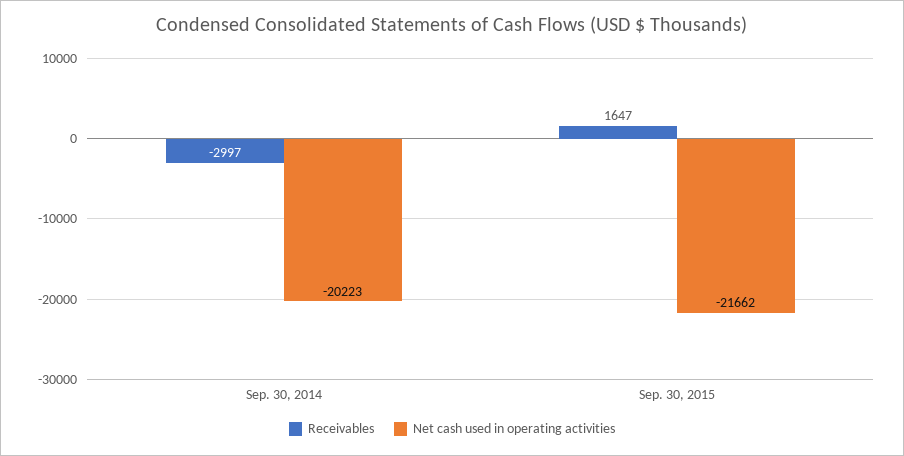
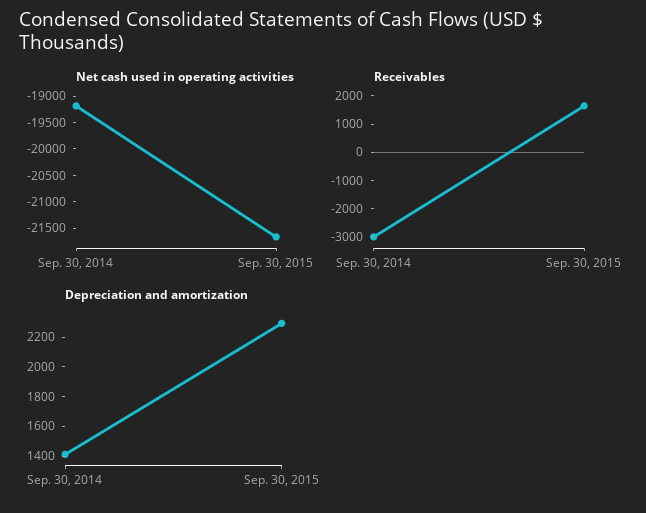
  {
    "Receivables": {
      "Sep. 30, 2014": -2997,
      "Sep. 30, 2015": 1647
    },
    "Net cash used in operating activities": {
-     "Sep. 30, 2014": -20223,
+     "Sep. 30, 2014": -19250,
      "Sep. 30, 2015": -21662
-   }
+   },
+   "Depreciation and amortization": {
+     "Sep. 30, 2014": 1400,
+     "Sep. 30, 2015": 2300
+   }
  }

